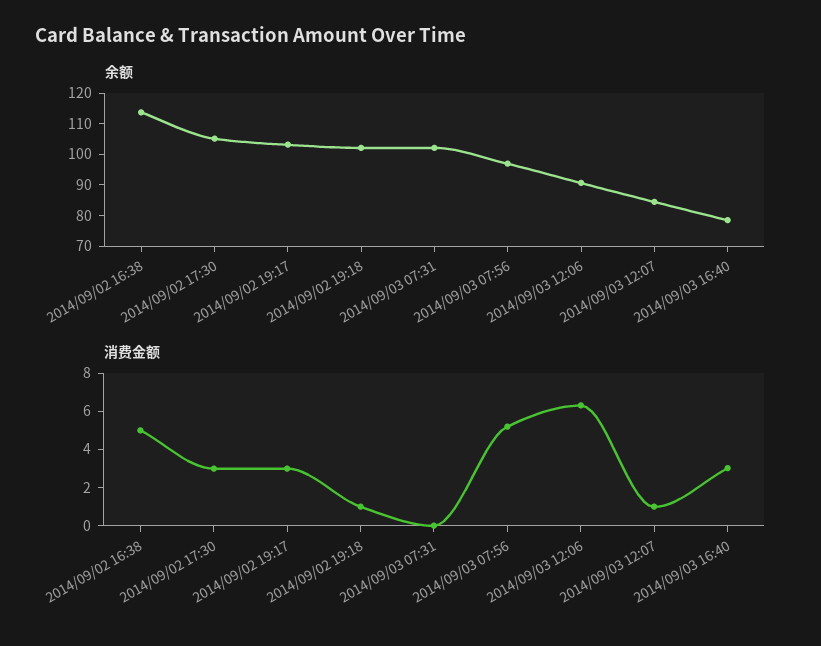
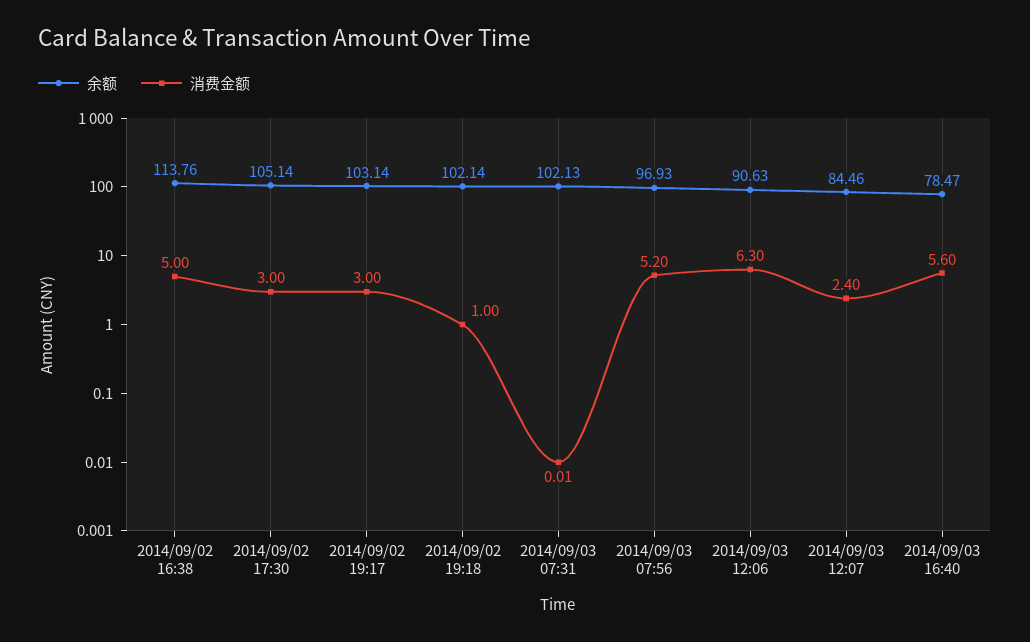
  {
    "余额": {
      "2014/09/02 16:38": 113.76,
      "2014/09/02 17:30": 105.14,
      "2014/09/02 19:17": 103.14,
      "2014/09/02 19:18": 102.14,
      "2014/09/03 07:31": 102.13,
      "2014/09/03 07:56": 96.93,
      "2014/09/03 12:06": 90.63,
      "2014/09/03 12:07": 84.46,
      "2014/09/03 16:40": 78.47
    },
    "消费金额": {
      "2014/09/02 16:38": 5,
      "2014/09/02 17:30": 3,
      "2014/09/02 19:17": 3,
      "2014/09/02 19:18": 1,
      "2014/09/03 07:31": 0.01,
      "2014/09/03 07:56": 5.2,
      "2014/09/03 12:06": 6.3,
-     "2014/09/03 12:07": 1,
+     "2014/09/03 12:07": 2.4,
-     "2014/09/03 16:40": 3
+     "2014/09/03 16:40": 5.6
    }
  }

